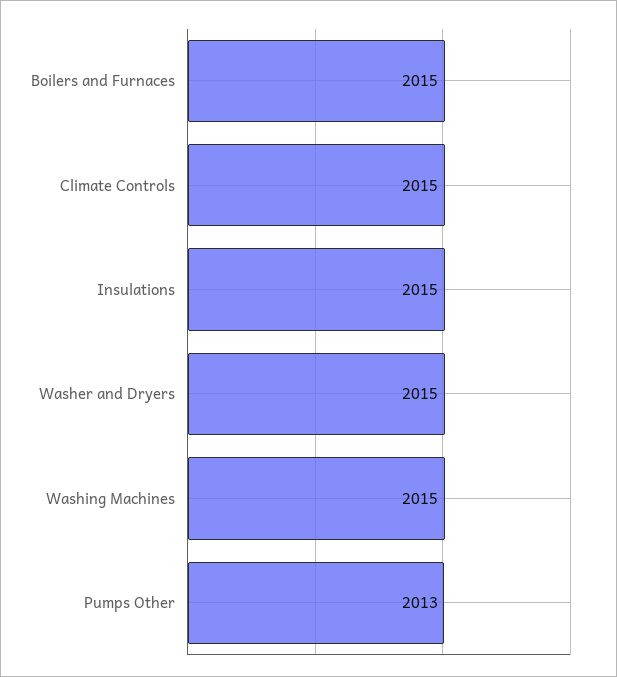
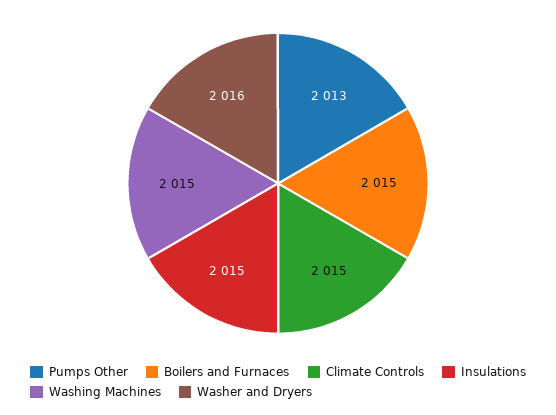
  {
    "Boilers and Furnaces": 2015,
    "Climate Controls": 2015,
    "Insulations": 2015,
-   "Washer and Dryers": 2015,
+   "Washer and Dryers": 2016,
    "Washing Machines": 2015,
    "Pumps Other": 2013
  }

